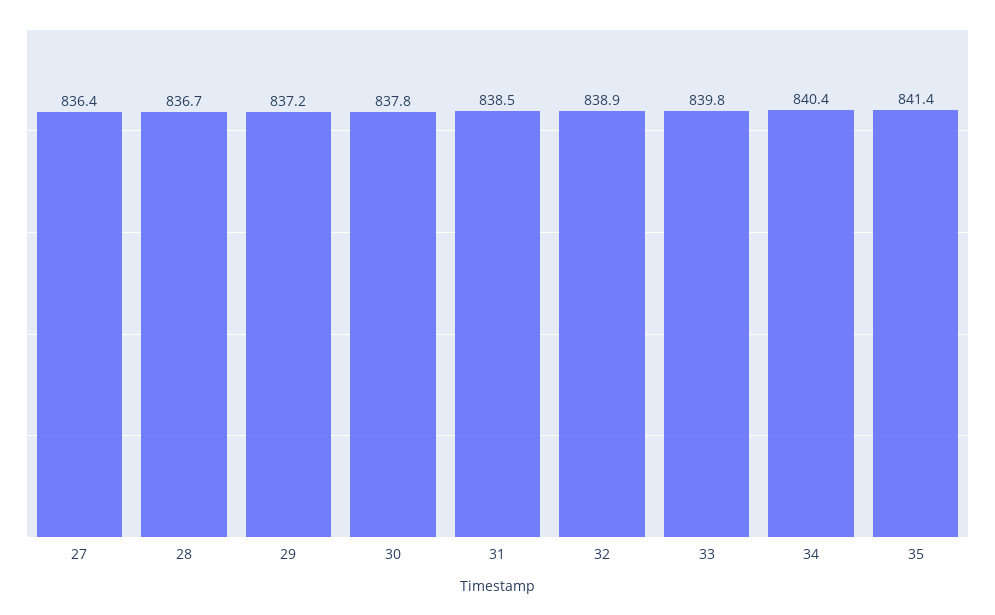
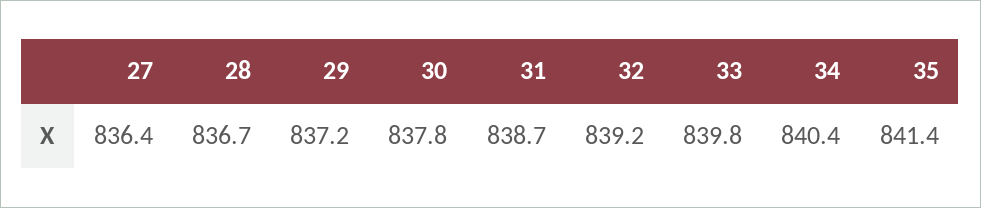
  {
    "27": 836.4,
    "28": 836.7,
    "29": 837.2,
    "30": 837.8,
-   "31": 838.5,
+   "31": 838.7,
-   "32": 838.9,
+   "32": 839.2,
    "33": 839.8,
    "34": 840.4,
    "35": 841.4
  }

